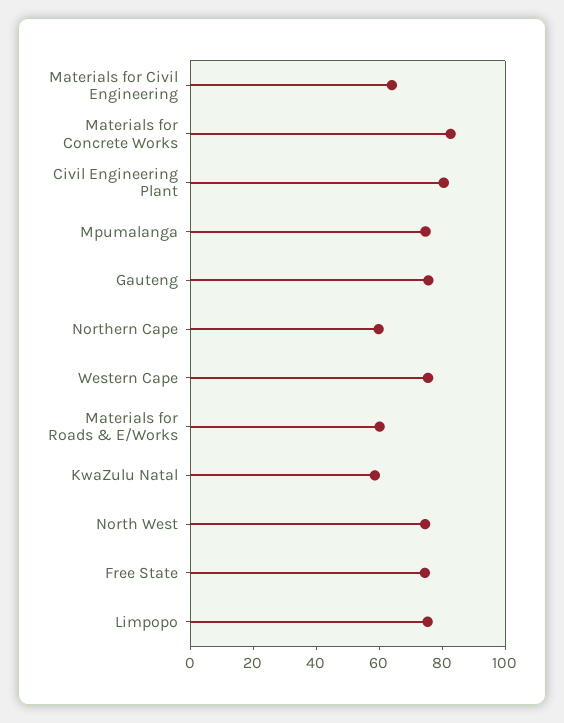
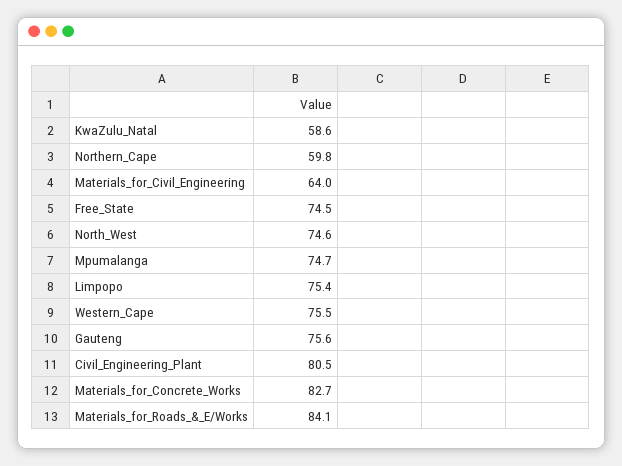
  {
    "Materials for Civil Engineering": 64,
    "Materials for Concrete Works": 82.7,
    "Civil Engineering Plant": 80.5,
    "Mpumalanga": 74.7,
    "Gauteng": 75.6,
    "Northern Cape": 59.8,
    "Western Cape": 75.5,
-   "Materials for Roads & E/Works": 60,
+   "Materials for Roads & E/Works": 84.1,
    "KwaZulu Natal": 58.6,
    "North West": 74.6,
    "Free State": 74.5,
    "Limpopo": 75.4
  }

